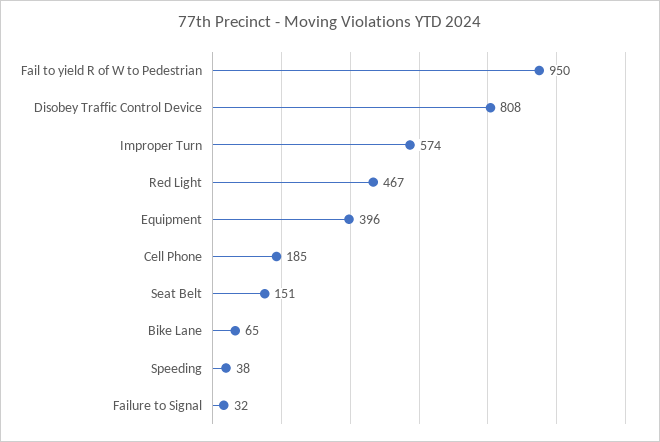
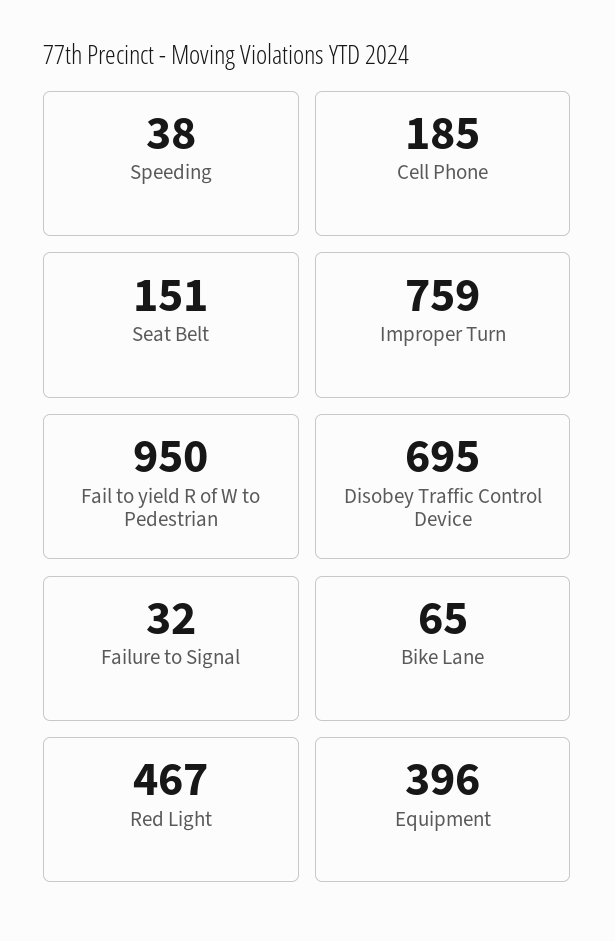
  {
    "Fail to yield R of W to Pedestrian": 950,
-   "Disobey Traffic Control Device": 808,
+   "Disobey Traffic Control Device": 695,
-   "Improper Turn": 574,
+   "Improper Turn": 759,
    "Red Light": 467,
    "Equipment": 396,
    "Cell Phone": 185,
    "Seat Belt": 151,
    "Bike Lane": 65,
    "Speeding": 38,
    "Failure to Signal": 32
  }

